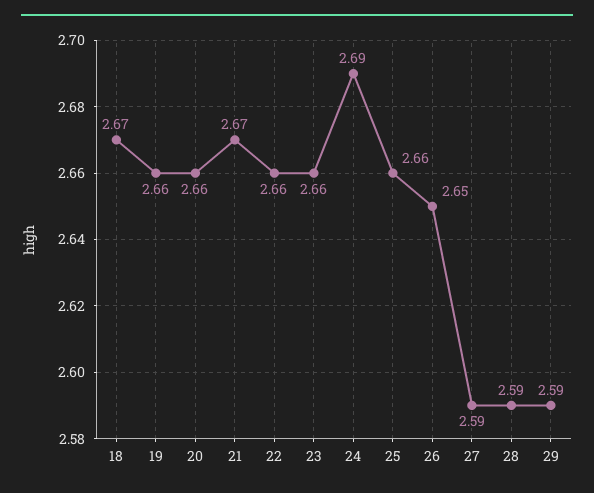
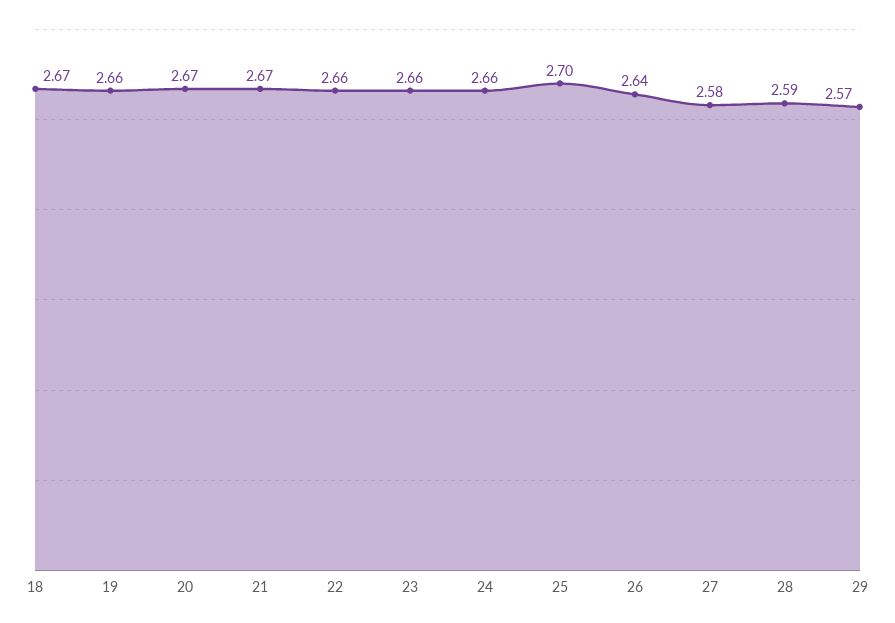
  {
    "18": 2.67,
    "19": 2.66,
-   "20": 2.66,
+   "20": 2.67,
    "21": 2.67,
    "22": 2.66,
    "23": 2.66,
-   "24": 2.69,
+   "24": 2.66,
-   "25": 2.66,
+   "25": 2.7,
-   "26": 2.65,
+   "26": 2.64,
-   "27": 2.59,
+   "27": 2.58,
    "28": 2.59,
-   "29": 2.59
+   "29": 2.57
  }

